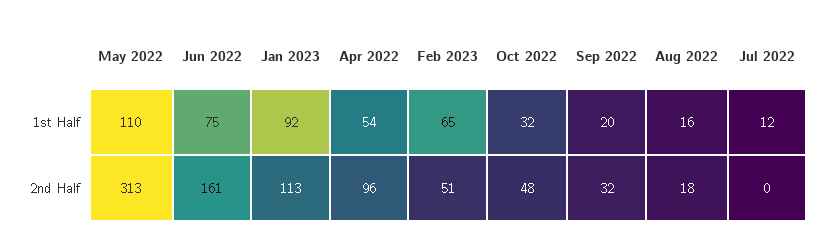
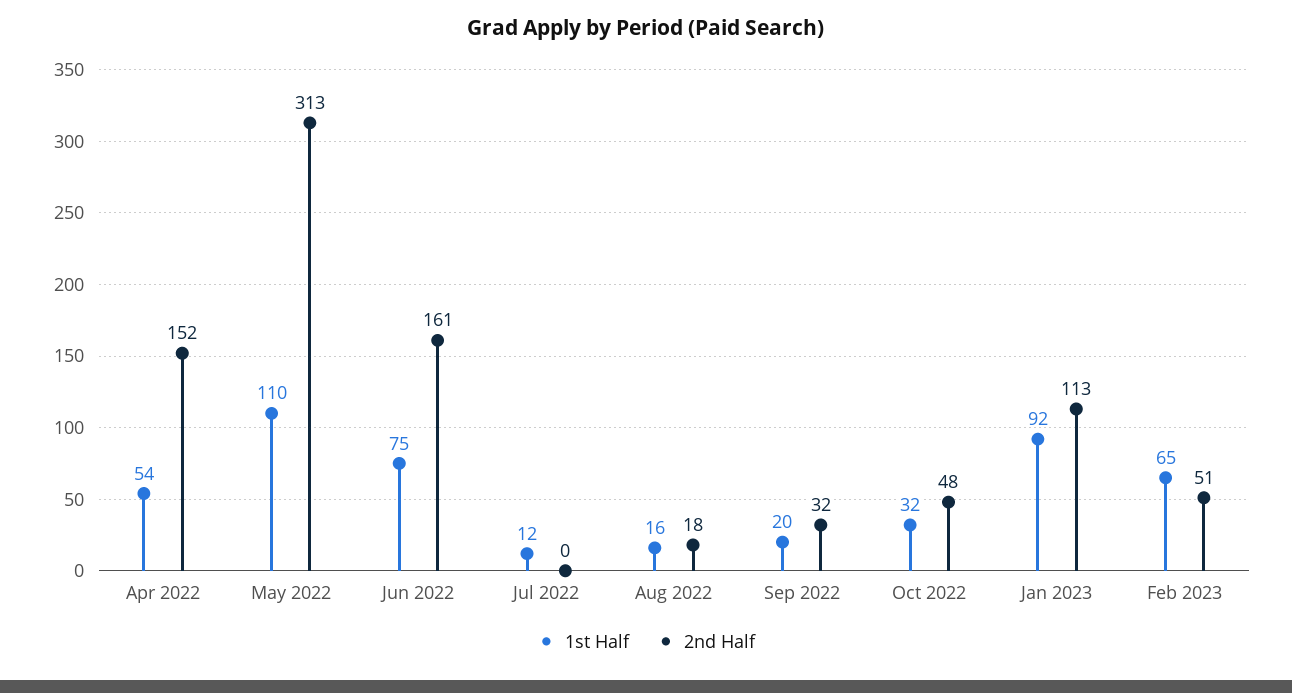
  {
    "1st Half": {
      "May 2022": 110,
      "Jun 2022": 75,
      "Jan 2023": 92,
      "Apr 2022": 54,
      "Feb 2023": 65,
      "Oct 2022": 32,
      "Sep 2022": 20,
      "Aug 2022": 16,
      "Jul 2022": 12
    },
    "2nd Half": {
      "May 2022": 313,
      "Jun 2022": 161,
      "Jan 2023": 113,
-     "Apr 2022": 96,
+     "Apr 2022": 152,
      "Feb 2023": 51,
      "Oct 2022": 48,
      "Sep 2022": 32,
      "Aug 2022": 18,
      "Jul 2022": 0
    }
  }

